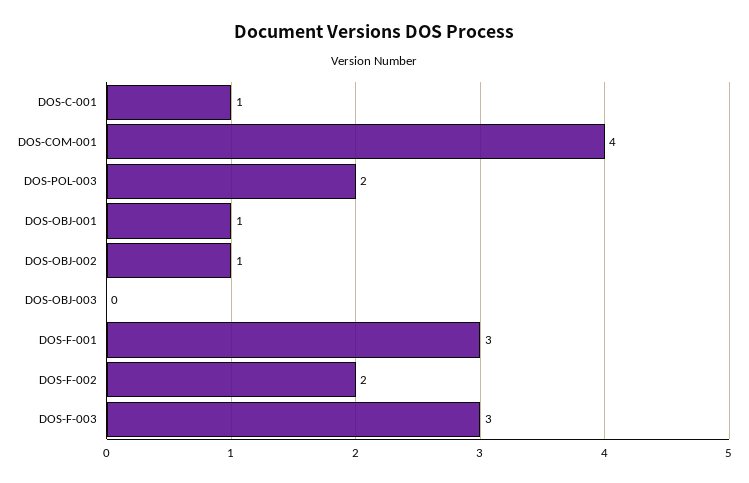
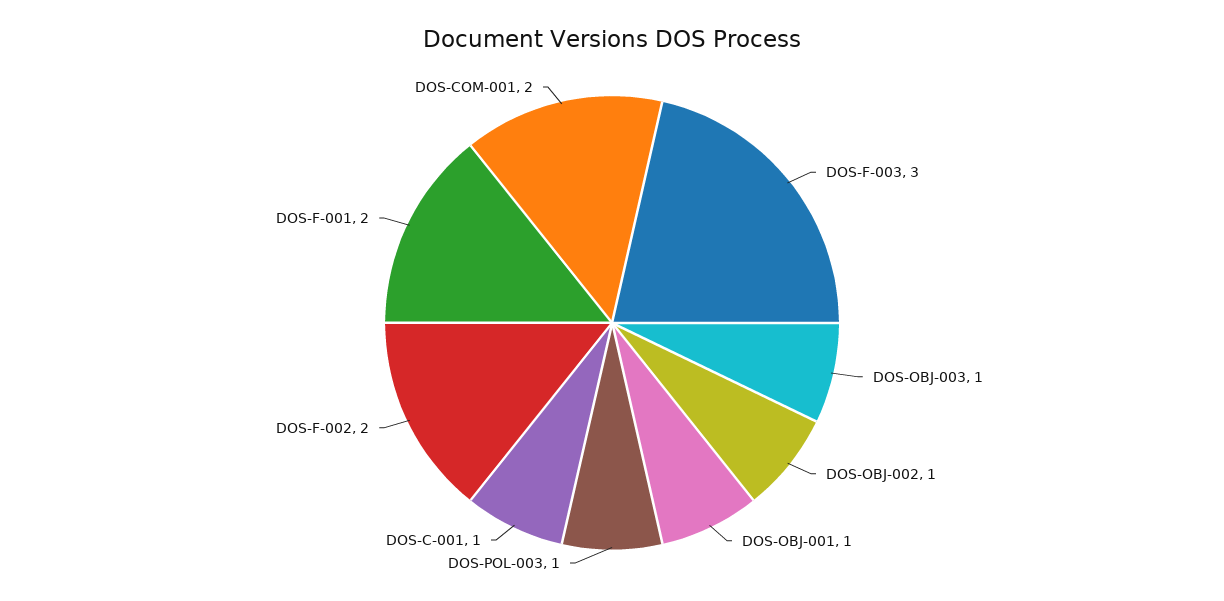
  {
    "DOS-C-001": 1,
-   "DOS-COM-001": 4,
+   "DOS-COM-001": 2,
-   "DOS-POL-003": 2,
+   "DOS-POL-003": 1,
    "DOS-OBJ-001": 1,
    "DOS-OBJ-002": 1,
-   "DOS-OBJ-003": 0,
+   "DOS-OBJ-003": 1,
-   "DOS-F-001": 3,
+   "DOS-F-001": 2,
    "DOS-F-002": 2,
    "DOS-F-003": 3
  }

